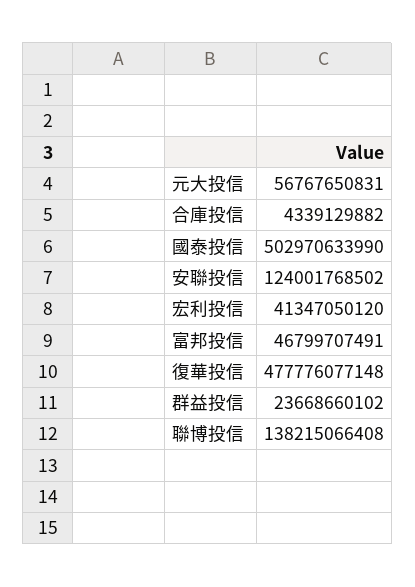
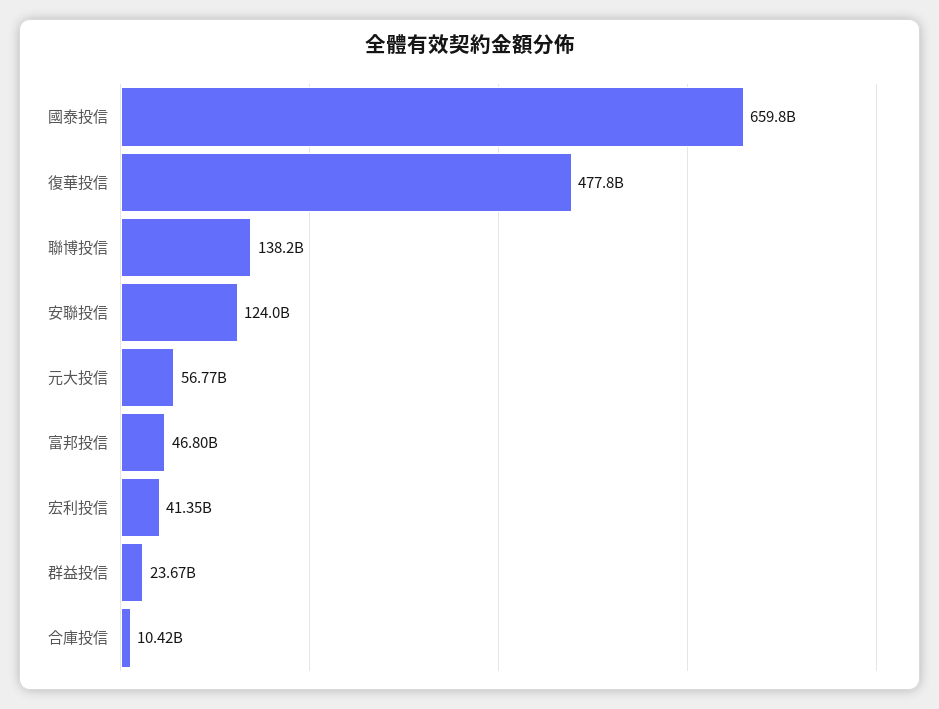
  {
    "元大投信": 56767650831,
-   "合庫投信": 4339129882,
+   "合庫投信": 10420000000,
-   "國泰投信": 502970633990,
+   "國泰投信": 659800000000,
    "安聯投信": 124001768502,
    "宏利投信": 41347050120,
    "富邦投信": 46799707491,
    "復華投信": 477776077148,
    "群益投信": 23668660102,
    "聯博投信": 138215066408
  }

